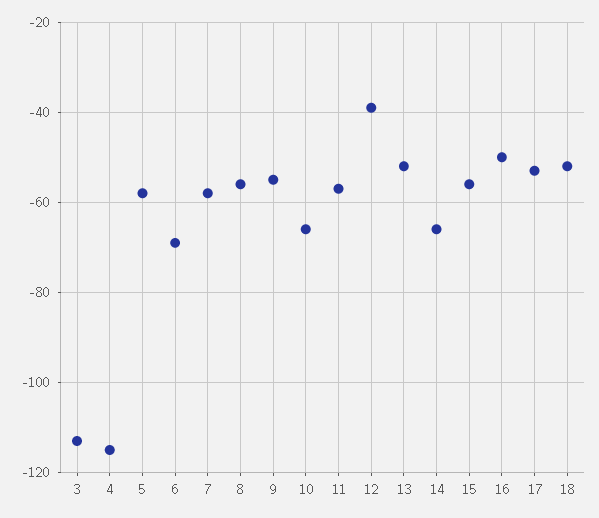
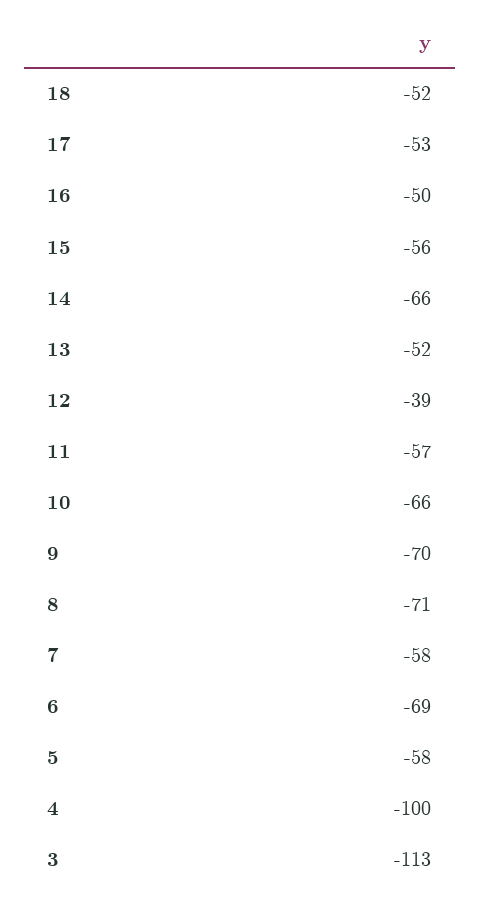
  {
    "3": -113,
-   "4": -115,
+   "4": -100,
    "5": -58,
    "6": -69,
    "7": -58,
-   "8": -55,
+   "8": -71,
-   "9": -55,
+   "9": -70,
    "10": -66,
    "11": -57,
    "12": -39,
    "13": -52,
    "14": -66,
    "15": -56,
    "16": -50,
    "17": -53,
    "18": -52
  }

